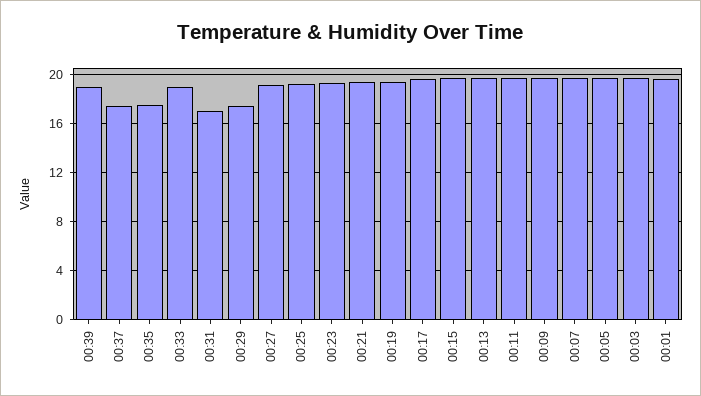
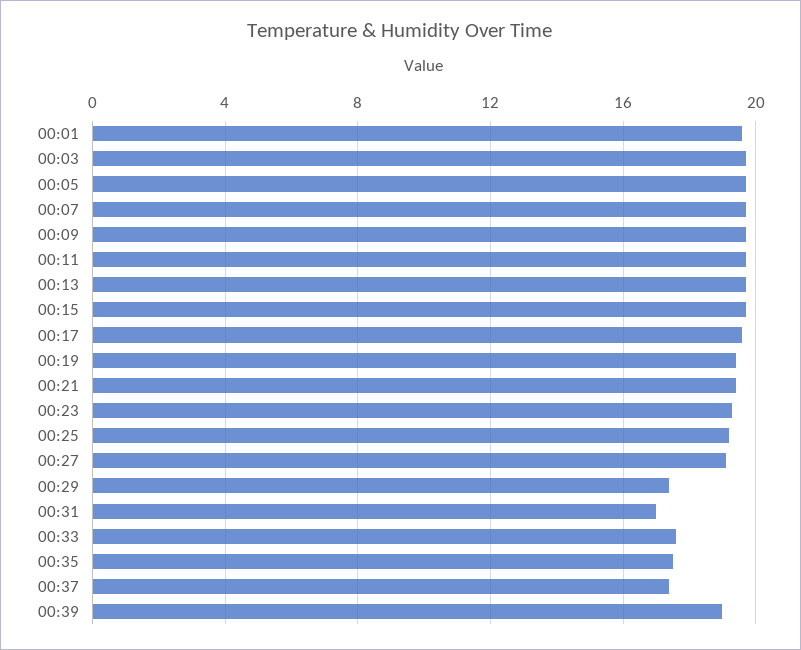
  {
    "00:39": 19,
    "00:37": 17.5,
    "00:35": 17.5,
-   "00:33": 19,
+   "00:33": 17.5,
    "00:31": 17,
    "00:29": 17.5,
    "00:27": 19,
    "00:25": 19,
    "00:23": 19.5,
    "00:21": 19.5,
    "00:19": 19.5,
    "00:17": 19.5,
    "00:15": 19.5,
    "00:13": 19.5,
    "00:11": 19.5,
    "00:09": 19.5,
    "00:07": 19.5,
    "00:05": 19.5,
    "00:03": 19.5,
    "00:01": 19.5
  }

